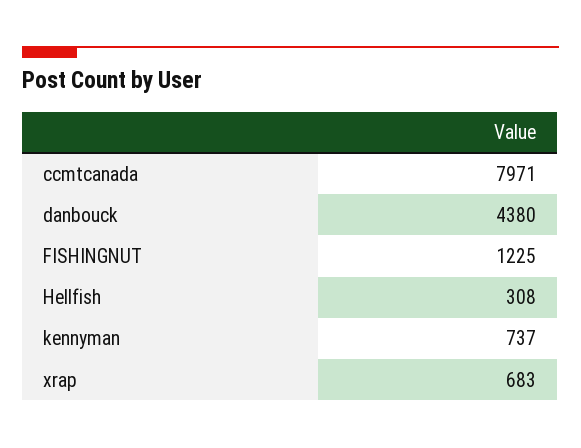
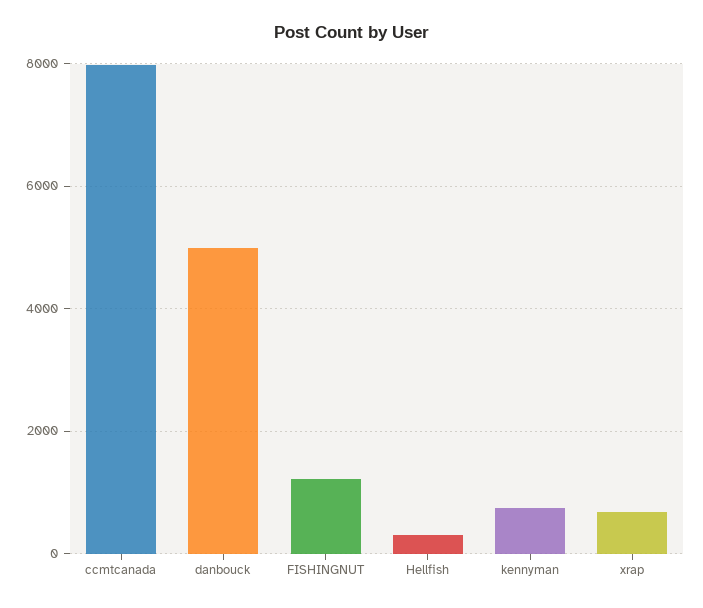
  {
    "ccmtcanada": 7971,
-   "danbouck": 4380,
+   "danbouck": 5000,
    "FISHINGNUT": 1225,
    "Hellfish": 308,
    "kennyman": 737,
    "xrap": 683
  }

